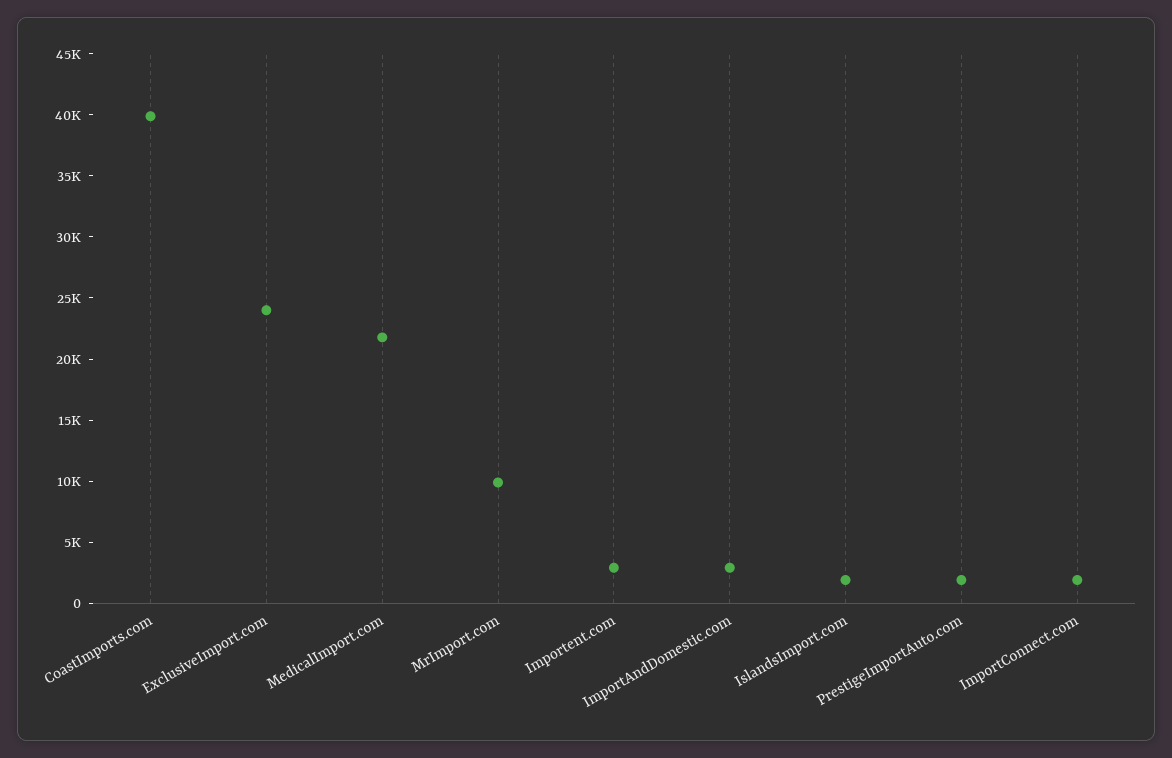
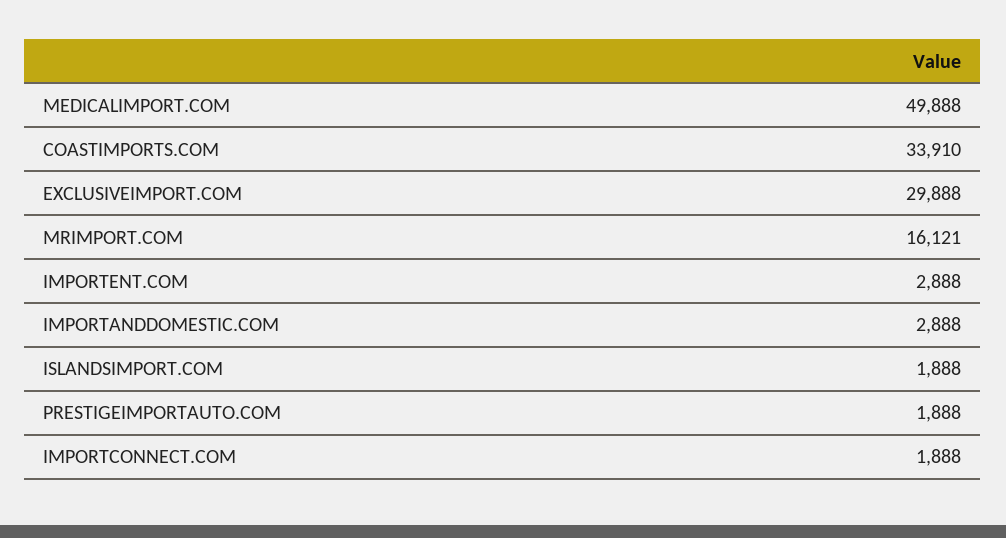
  {
-   "CoastImports.com": 40000,
+   "CoastImports.com": 33910,
-   "ExclusiveImport.com": 24000,
+   "ExclusiveImport.com": 29888,
-   "MedicalImport.com": 22000,
+   "MedicalImport.com": 49888,
-   "MrImport.com": 10000,
+   "MrImport.com": 16121,
    "Importent.com": 2888,
    "ImportAndDomestic.com": 2888,
    "IslandsImport.com": 1888,
    "PrestigeImportAuto.com": 1888,
    "ImportConnect.com": 1888
  }

